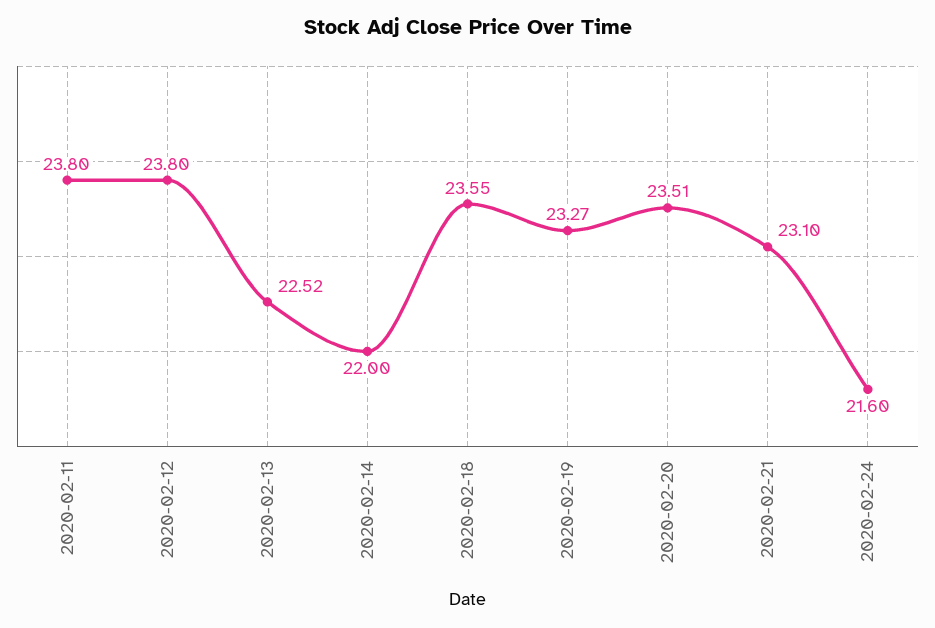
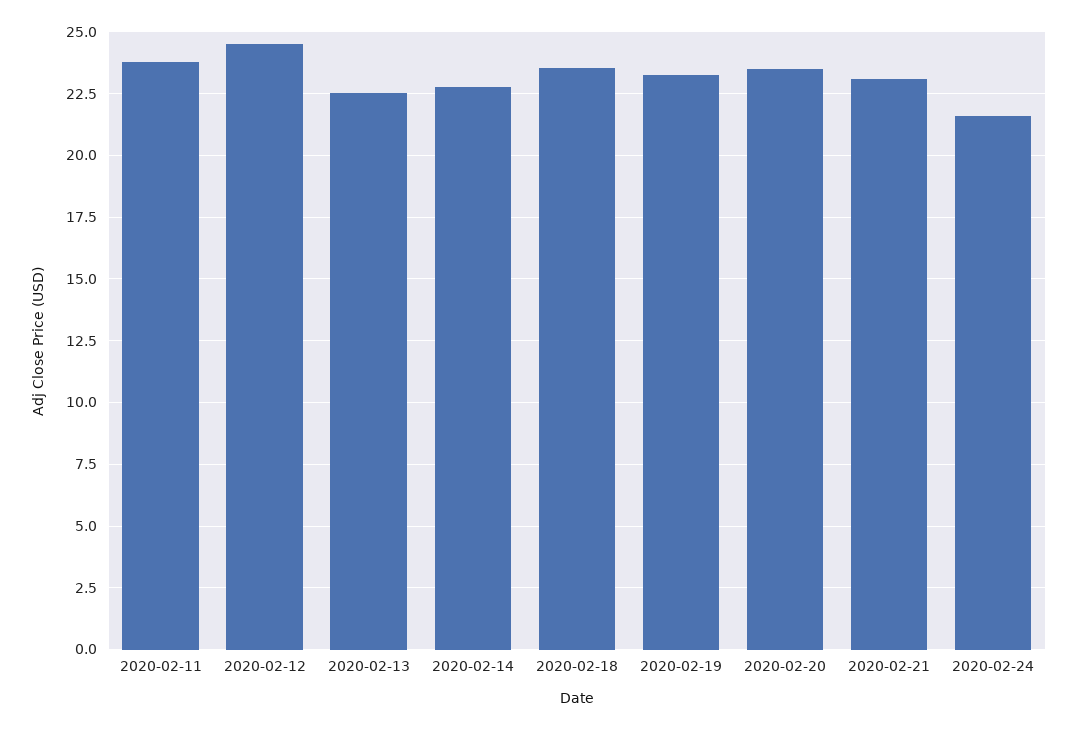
  {
    "2020-02-11": 23.8,
-   "2020-02-12": 23.8,
+   "2020-02-12": 24.5,
    "2020-02-13": 22.52,
-   "2020-02-14": 22,
+   "2020-02-14": 22.75,
    "2020-02-18": 23.55,
    "2020-02-19": 23.27,
    "2020-02-20": 23.51,
    "2020-02-21": 23.1,
    "2020-02-24": 21.6
  }

